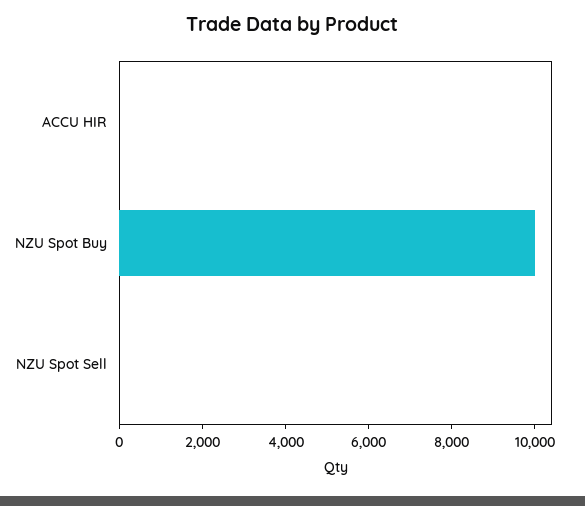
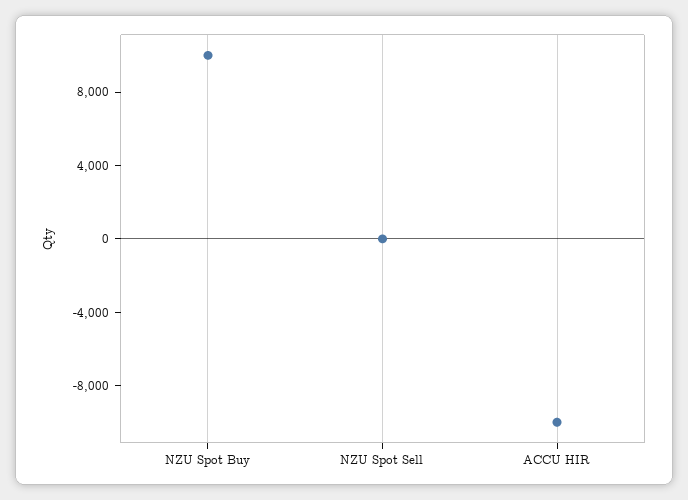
  {
-   "ACCU HIR": 0,
+   "ACCU HIR": -10000,
    "NZU Spot Buy": 10000,
    "NZU Spot Sell": 0
  }

